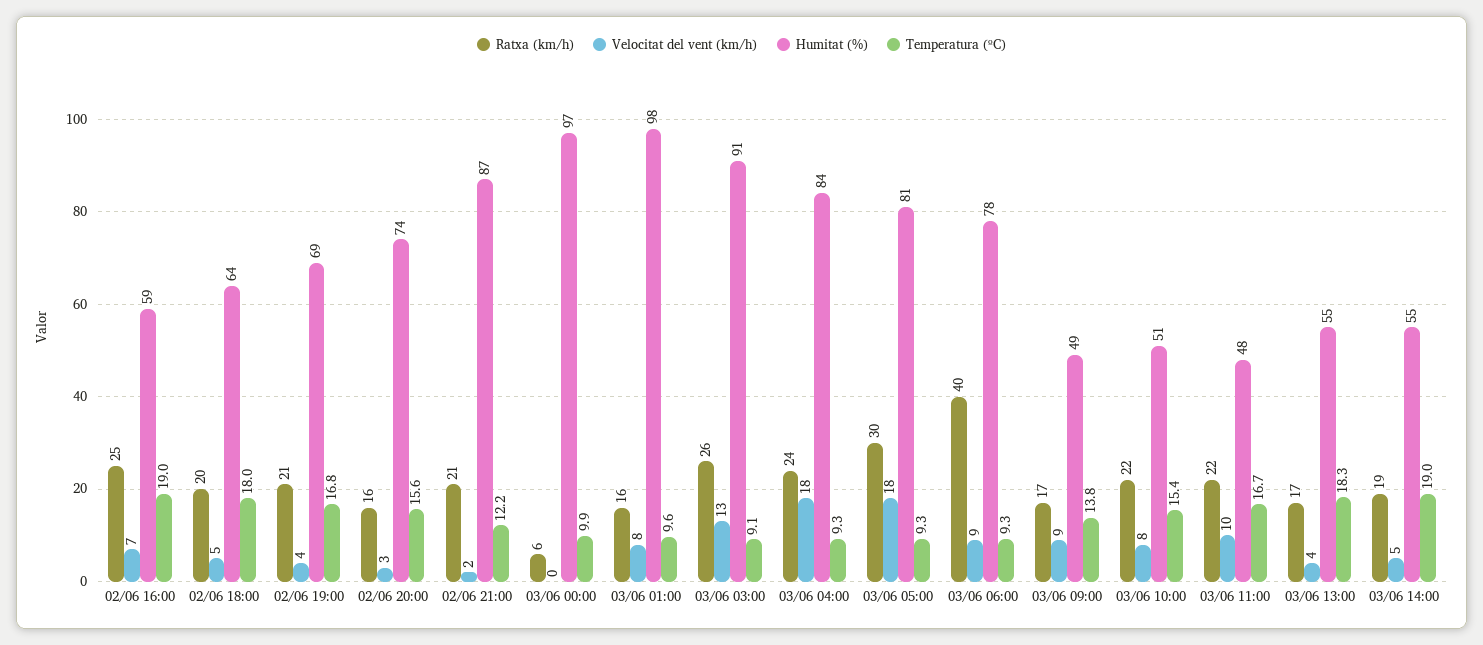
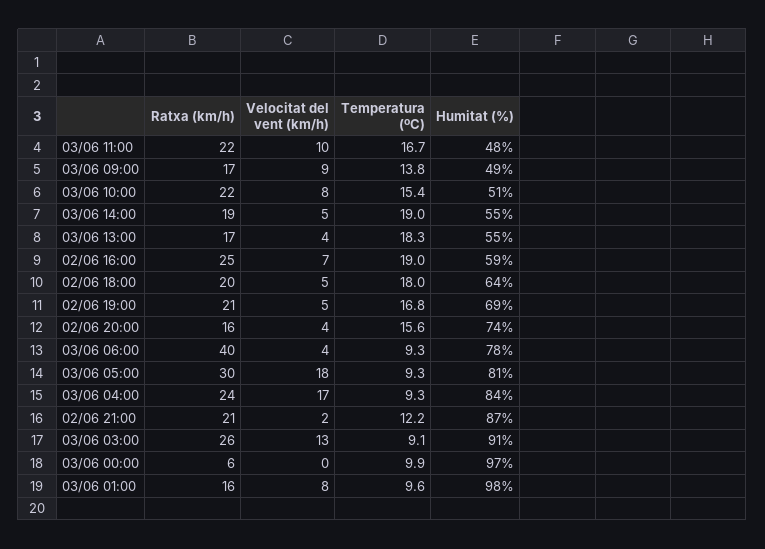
  {
    "Ratxa (km/h)": {
      "02/06 16:00": 25,
      "02/06 18:00": 20,
      "02/06 19:00": 21,
      "02/06 20:00": 16,
      "02/06 21:00": 21,
      "03/06 00:00": 6,
      "03/06 01:00": 16,
      "03/06 03:00": 26,
      "03/06 04:00": 24,
      "03/06 05:00": 30,
      "03/06 06:00": 40,
      "03/06 09:00": 17,
      "03/06 10:00": 22,
      "03/06 11:00": 22,
      "03/06 13:00": 17,
      "03/06 14:00": 19
    },
    "Velocitat del vent (km/h)": {
      "02/06 16:00": 7,
      "02/06 18:00": 5,
-     "02/06 19:00": 4,
+     "02/06 19:00": 5,
-     "02/06 20:00": 3,
+     "02/06 20:00": 4,
      "02/06 21:00": 2,
      "03/06 00:00": 0,
      "03/06 01:00": 8,
      "03/06 03:00": 13,
-     "03/06 04:00": 18,
+     "03/06 04:00": 17,
      "03/06 05:00": 18,
-     "03/06 06:00": 9,
+     "03/06 06:00": 4,
      "03/06 09:00": 9,
      "03/06 10:00": 8,
      "03/06 11:00": 10,
      "03/06 13:00": 4,
      "03/06 14:00": 5
    },
    "Humitat (%)": {
      "02/06 16:00": 59,
      "02/06 18:00": 64,
      "02/06 19:00": 69,
      "02/06 20:00": 74,
      "02/06 21:00": 87,
      "03/06 00:00": 97,
      "03/06 01:00": 98,
      "03/06 03:00": 91,
      "03/06 04:00": 84,
      "03/06 05:00": 81,
      "03/06 06:00": 78,
      "03/06 09:00": 49,
      "03/06 10:00": 51,
      "03/06 11:00": 48,
      "03/06 13:00": 55,
      "03/06 14:00": 55
    },
    "Temperatura (ºC)": {
      "02/06 16:00": 19,
      "02/06 18:00": 18,
      "02/06 19:00": 16.8,
      "02/06 20:00": 15.6,
      "02/06 21:00": 12.2,
      "03/06 00:00": 9.9,
      "03/06 01:00": 9.6,
      "03/06 03:00": 9.1,
      "03/06 04:00": 9.3,
      "03/06 05:00": 9.3,
      "03/06 06:00": 9.3,
      "03/06 09:00": 13.8,
      "03/06 10:00": 15.4,
      "03/06 11:00": 16.7,
      "03/06 13:00": 18.3,
      "03/06 14:00": 19
    }
  }

